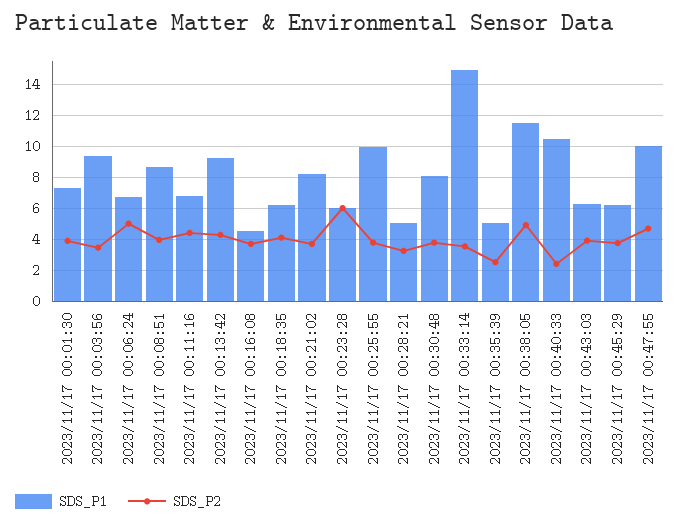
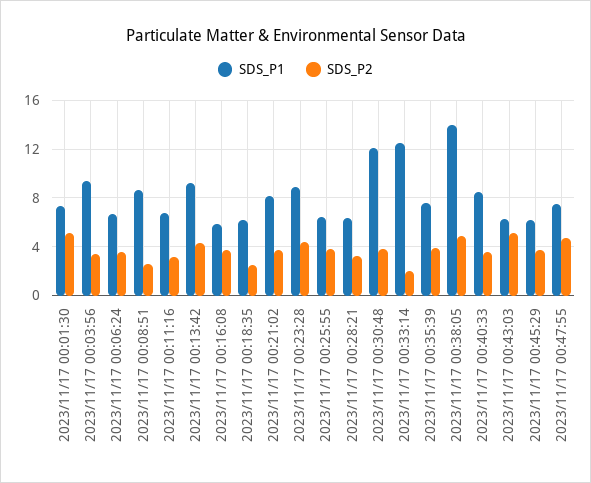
  {
    "SDS_P1": {
      "2023/11/17 00:01:30": 7.5,
      "2023/11/17 00:03:56": 9.5,
      "2023/11/17 00:06:24": 6.5,
      "2023/11/17 00:08:51": 8.5,
      "2023/11/17 00:11:16": 7,
      "2023/11/17 00:13:42": 9,
-     "2023/11/17 00:16:08": 4.5,
+     "2023/11/17 00:16:08": 6,
      "2023/11/17 00:18:35": 6,
      "2023/11/17 00:21:02": 8,
-     "2023/11/17 00:23:28": 6,
+     "2023/11/17 00:23:28": 9,
-     "2023/11/17 00:25:55": 10,
+     "2023/11/17 00:25:55": 6.5,
-     "2023/11/17 00:28:21": 5,
+     "2023/11/17 00:28:21": 6.5,
-     "2023/11/17 00:30:48": 8,
+     "2023/11/17 00:30:48": 12,
-     "2023/11/17 00:33:14": 15,
+     "2023/11/17 00:33:14": 12.5,
-     "2023/11/17 00:35:39": 5,
+     "2023/11/17 00:35:39": 7.5,
-     "2023/11/17 00:38:05": 11.5,
+     "2023/11/17 00:38:05": 14,
-     "2023/11/17 00:40:33": 10.5,
+     "2023/11/17 00:40:33": 8.5,
      "2023/11/17 00:43:03": 6.5,
      "2023/11/17 00:45:29": 6,
-     "2023/11/17 00:47:55": 10
+     "2023/11/17 00:47:55": 7.5
    },
    "SDS_P2": {
-     "2023/11/17 00:01:30": 4,
+     "2023/11/17 00:01:30": 5,
      "2023/11/17 00:03:56": 3.5,
-     "2023/11/17 00:06:24": 5,
+     "2023/11/17 00:06:24": 3.5,
-     "2023/11/17 00:08:51": 4,
+     "2023/11/17 00:08:51": 2.5,
-     "2023/11/17 00:11:16": 4.5,
+     "2023/11/17 00:11:16": 3,
      "2023/11/17 00:13:42": 4.5,
      "2023/11/17 00:16:08": 3.5,
-     "2023/11/17 00:18:35": 4,
+     "2023/11/17 00:18:35": 2.5,
      "2023/11/17 00:21:02": 3.5,
-     "2023/11/17 00:23:28": 6,
+     "2023/11/17 00:23:28": 4.5,
      "2023/11/17 00:25:55": 4,
      "2023/11/17 00:28:21": 3.5,
      "2023/11/17 00:30:48": 4,
-     "2023/11/17 00:33:14": 3.5,
+     "2023/11/17 00:33:14": 2,
-     "2023/11/17 00:35:39": 2.5,
+     "2023/11/17 00:35:39": 4,
      "2023/11/17 00:38:05": 5,
-     "2023/11/17 00:40:33": 2.5,
+     "2023/11/17 00:40:33": 3.5,
-     "2023/11/17 00:43:03": 4,
+     "2023/11/17 00:43:03": 5,
      "2023/11/17 00:45:29": 4,
      "2023/11/17 00:47:55": 4.5
    }
  }

